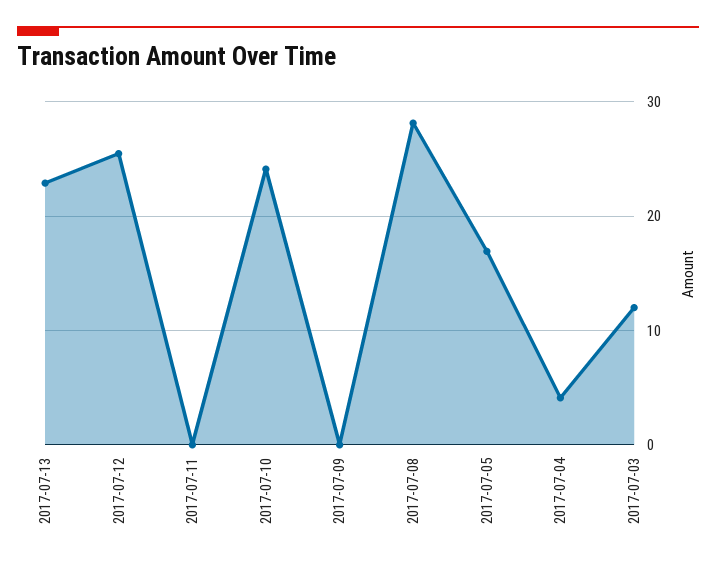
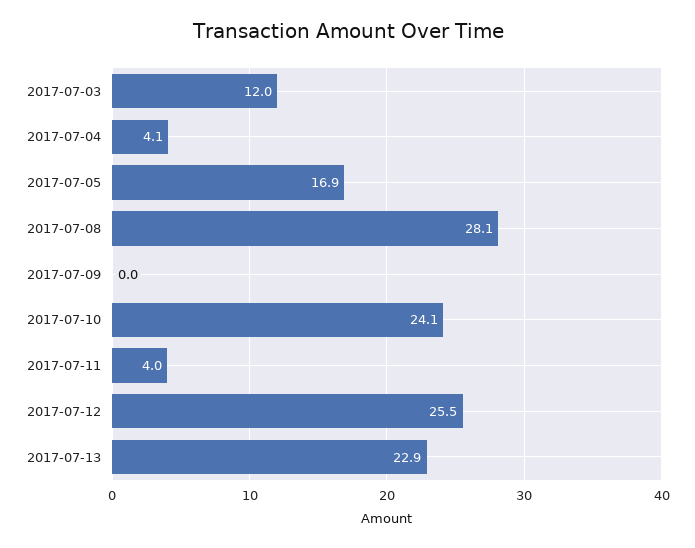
  {
    "2017-07-13": 22.9,
    "2017-07-12": 25.5,
-   "2017-07-11": 0,
+   "2017-07-11": 4,
    "2017-07-10": 24.1,
    "2017-07-09": 0,
    "2017-07-08": 28.1,
    "2017-07-05": 16.9,
    "2017-07-04": 4.1,
    "2017-07-03": 12
  }

